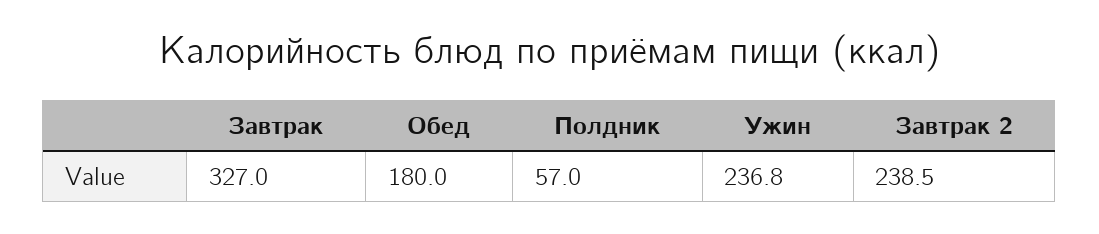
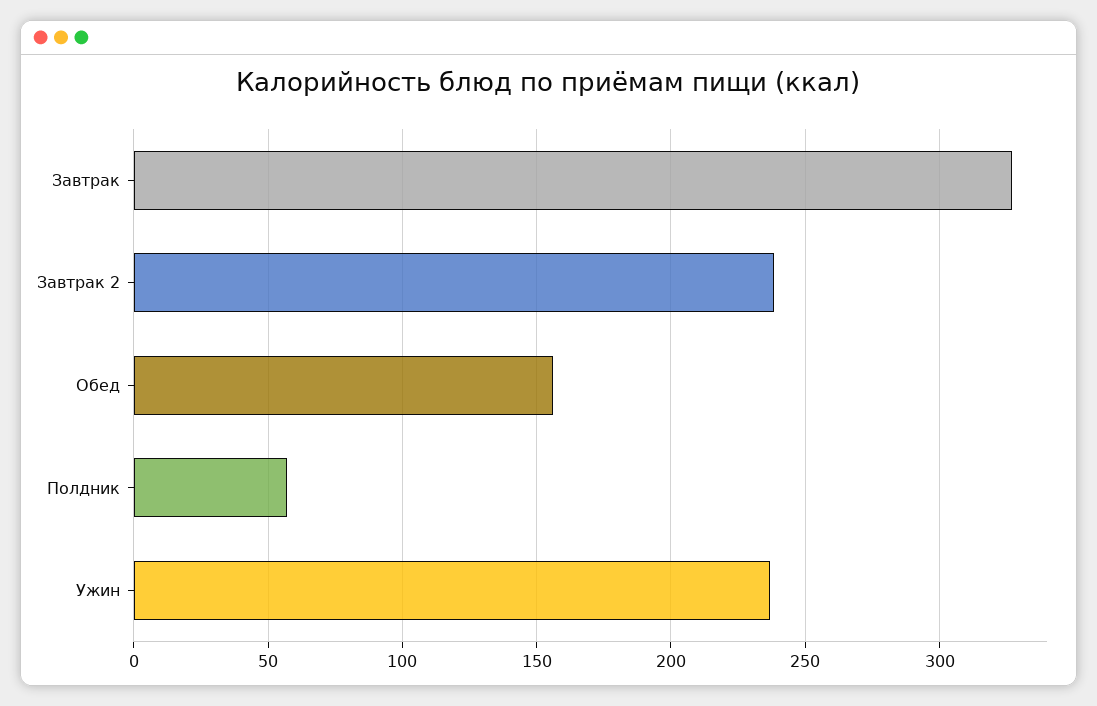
  {
    "Завтрак": 327,
-   "Обед": 180,
+   "Обед": 155,
    "Полдник": 57,
    "Ужин": 236.8,
    "Завтрак 2": 238.5
  }

